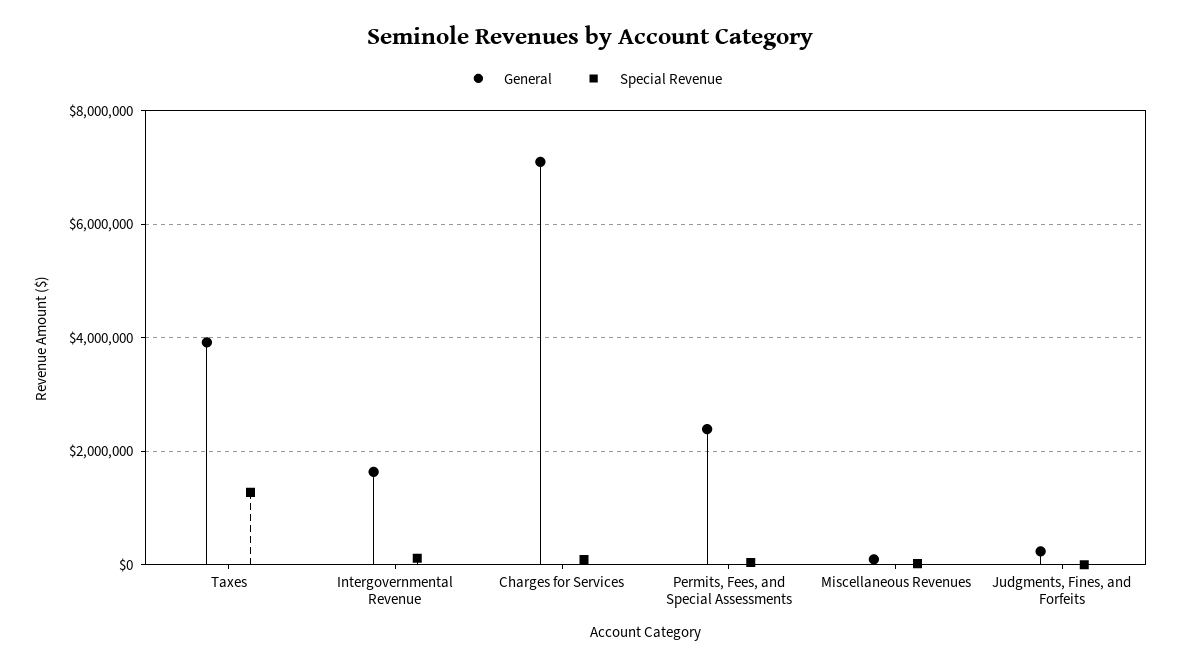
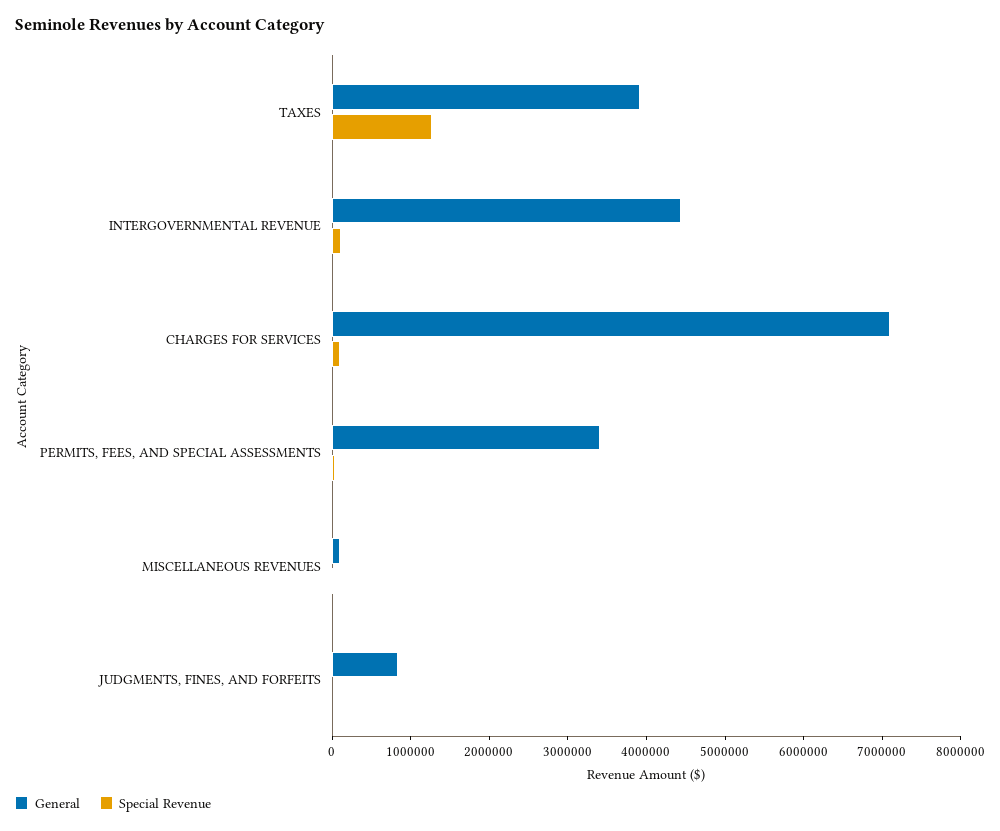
  {
    "General": {
      "Taxes": 4000000,
-     "Intergovernmental Revenue": 1600000,
+     "Intergovernmental Revenue": 4400000,
      "Charges for Services": 7000000,
-     "Permits, Fees, and Special Assessments": 2400000,
+     "Permits, Fees, and Special Assessments": 3400000,
      "Miscellaneous Revenues": 0,
-     "Judgments, Fines, and Forfeits": 200000
+     "Judgments, Fines, and Forfeits": 800000
    },
    "Special Revenue": {
      "Taxes": 1200000,
      "Intergovernmental Revenue": 200000,
      "Charges for Services": 0,
      "Permits, Fees, and Special Assessments": 0,
      "Miscellaneous Revenues": 0,
      "Judgments, Fines, and Forfeits": 0
    }
  }

